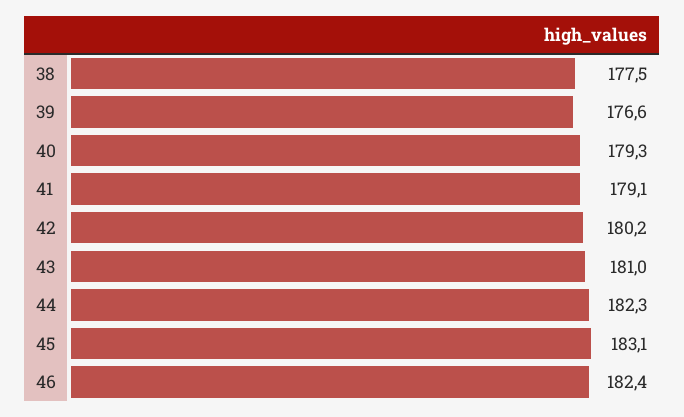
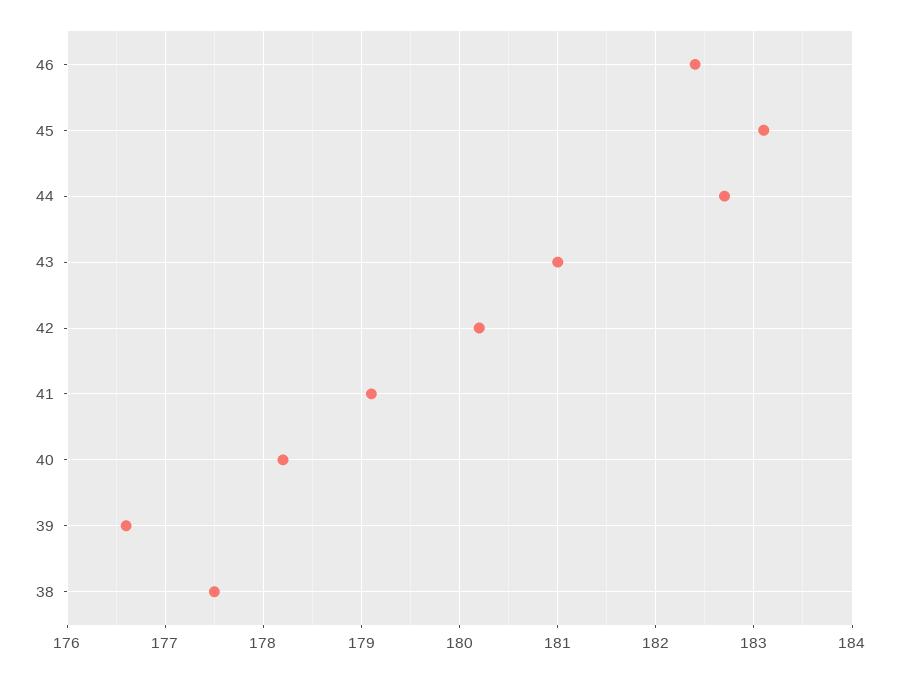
  {
    "38": 177.5,
    "39": 176.6,
-   "40": 179.3,
+   "40": 178.2,
    "41": 179.1,
    "42": 180.2,
    "43": 181,
-   "44": 182.3,
+   "44": 182.7,
    "45": 183.1,
    "46": 182.4
  }

